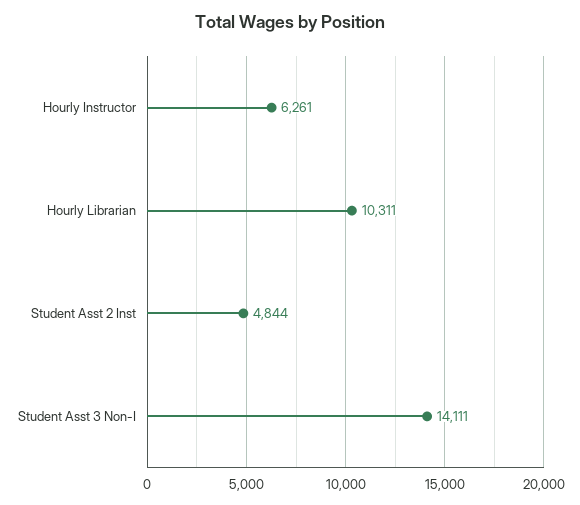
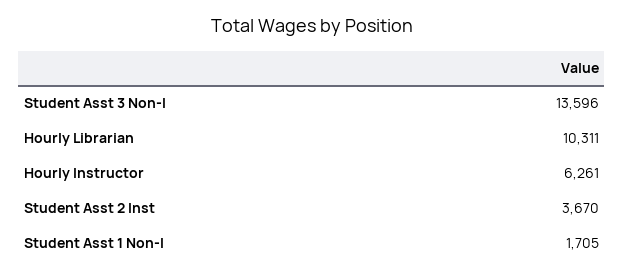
  {
    "Hourly Instructor": 6261,
    "Hourly Librarian": 10311,
-   "Student Asst 2 Inst": 4844,
+   "Student Asst 2 Inst": 3670,
-   "Student Asst 3 Non-I": 14111
+   "Student Asst 3 Non-I": 13596,
+   "Student Asst 1 Non-I": 1705
  }

